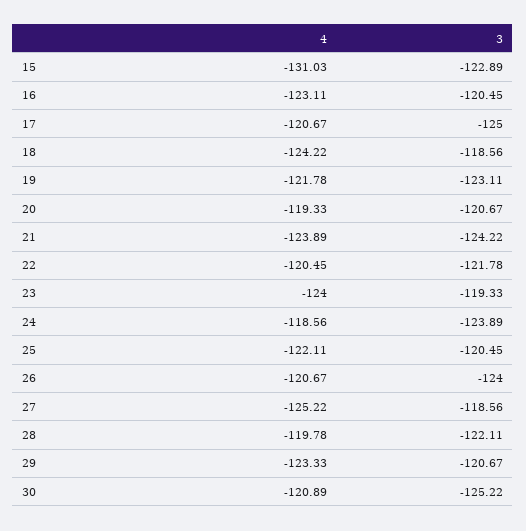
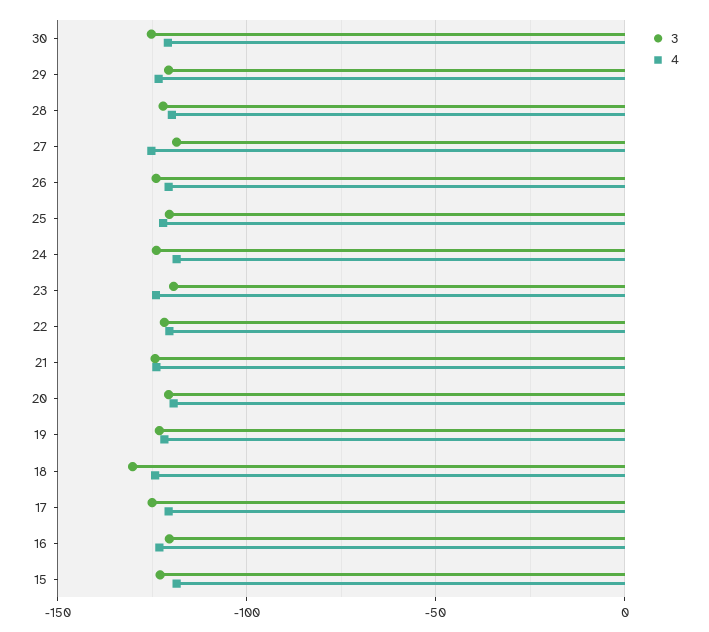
  {
    "4": {
-     "15": -131.03,
+     "15": -120,
      "16": -123.11,
      "17": -120.67,
      "18": -124.22,
      "19": -121.78,
      "20": -119.33,
      "21": -123.89,
      "22": -120.45,
      "23": -124,
      "24": -118.56,
      "25": -122.11,
      "26": -120.67,
      "27": -125.22,
      "28": -119.78,
      "29": -123.33,
      "30": -120.89
    },
    "3": {
      "15": -122.89,
      "16": -120.45,
      "17": -125,
-     "18": -118.56,
+     "18": -130,
      "19": -123.11,
      "20": -120.67,
      "21": -124.22,
      "22": -121.78,
      "23": -119.33,
      "24": -123.89,
      "25": -120.45,
      "26": -124,
      "27": -118.56,
      "28": -122.11,
      "29": -120.67,
      "30": -125.22
    }
  }

